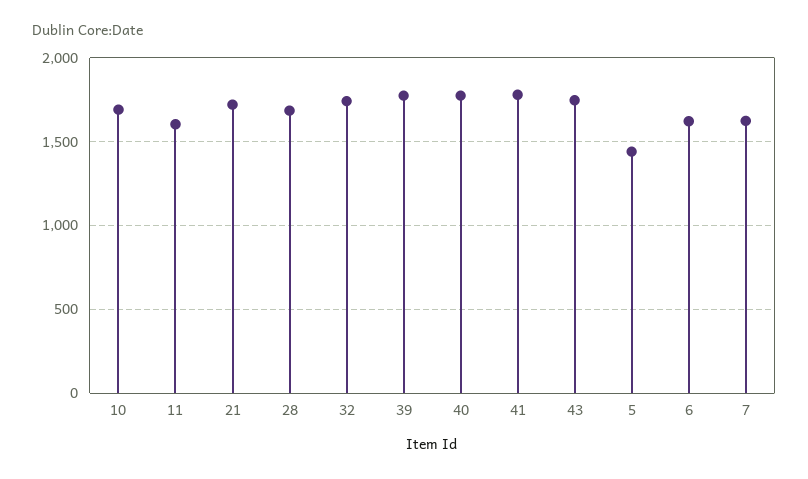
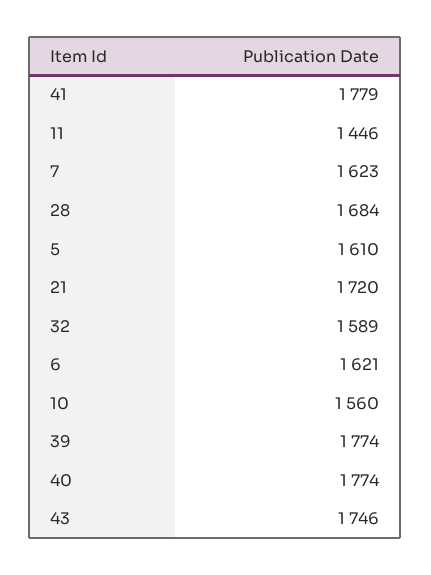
  {
-   "10": 1700,
+   "10": 1560,
-   "11": 1600,
+   "11": 1446,
    "21": 1720,
    "28": 1684,
-   "32": 1750,
+   "32": 1589,
    "39": 1774,
    "40": 1774,
    "41": 1779,
    "43": 1746,
-   "5": 1450,
+   "5": 1610,
    "6": 1621,
    "7": 1623
  }

